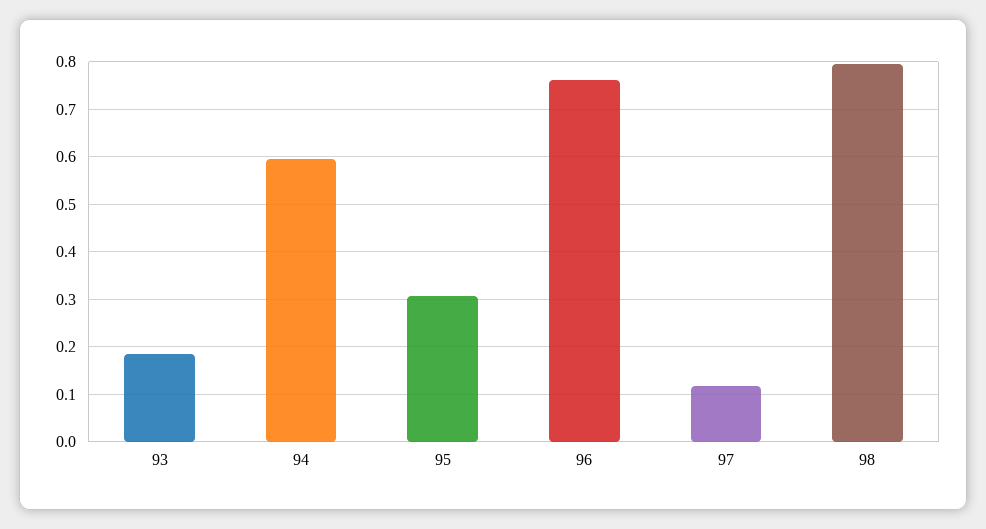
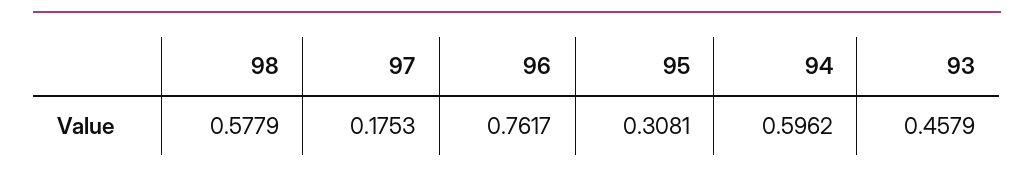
  {
-   "93": 0.18,
+   "93": 0.4579,
    "94": 0.5962,
    "95": 0.3081,
    "96": 0.7617,
-   "97": 0.12,
+   "97": 0.1753,
-   "98": 0.8
+   "98": 0.5779
  }

